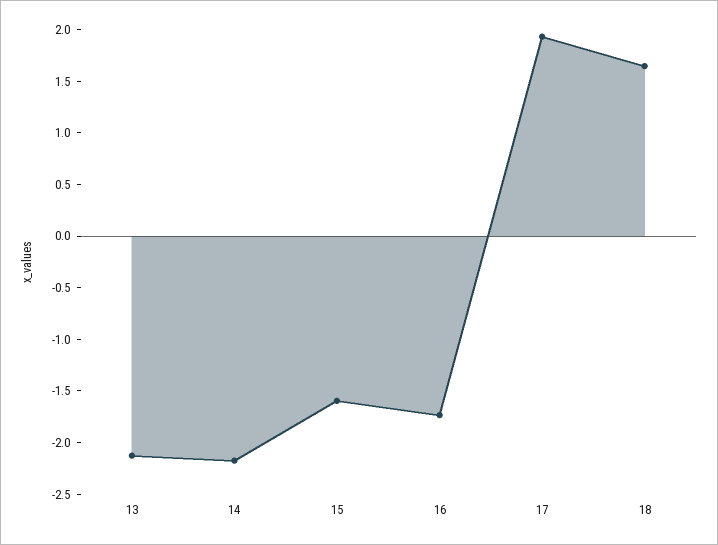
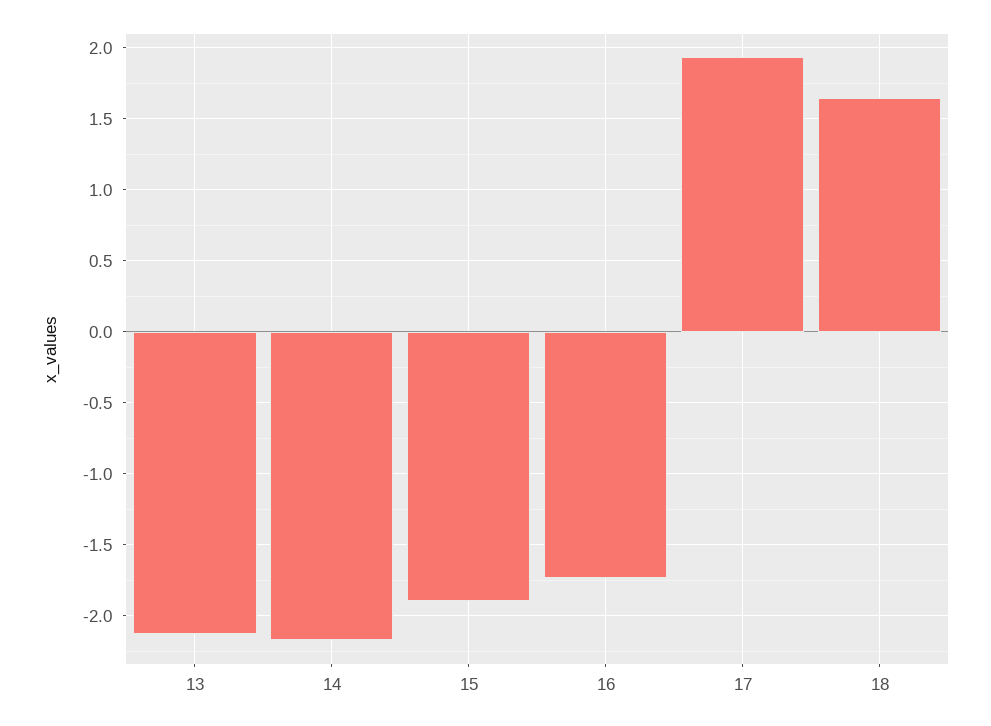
  {
    "13": -2.15,
    "14": -2.15,
-   "15": -1.6,
+   "15": -1.9,
    "16": -1.75,
    "17": 1.95,
    "18": 1.65
  }

